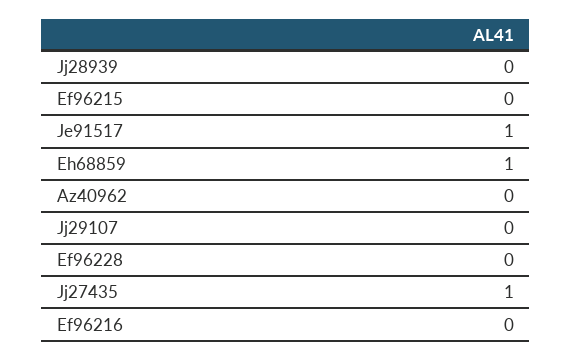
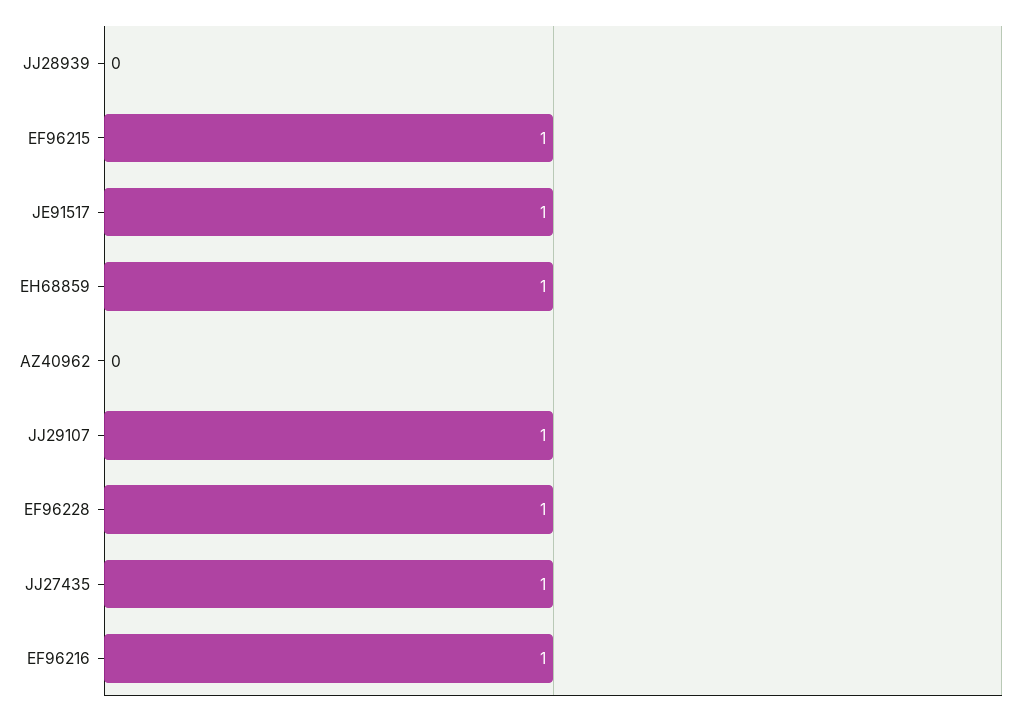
  {
    "Jj28939": 0,
-   "Ef96215": 0,
+   "Ef96215": 1,
    "Je91517": 1,
    "Eh68859": 1,
    "Az40962": 0,
-   "Jj29107": 0,
+   "Jj29107": 1,
-   "Ef96228": 0,
+   "Ef96228": 1,
    "Jj27435": 1,
-   "Ef96216": 0
+   "Ef96216": 1
  }

